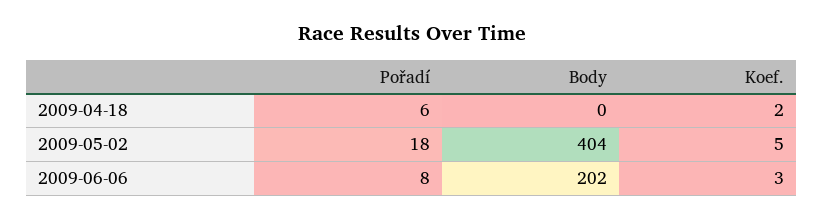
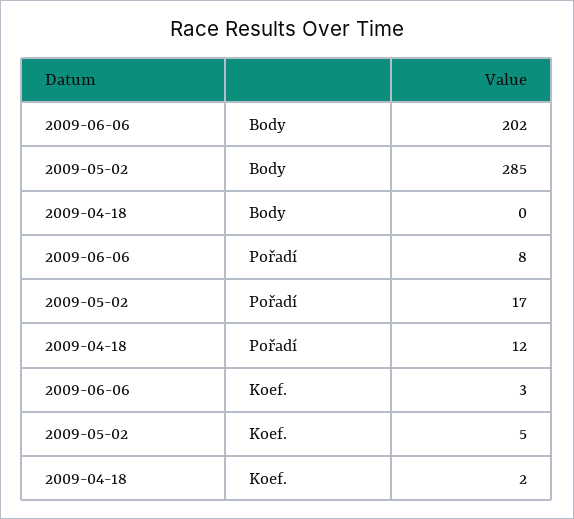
  {
    "Pořadí": {
-     "2009-04-18": 6,
+     "2009-04-18": 12,
-     "2009-05-02": 18,
+     "2009-05-02": 17,
      "2009-06-06": 8
    },
    "Body": {
      "2009-04-18": 0,
-     "2009-05-02": 404,
+     "2009-05-02": 285,
      "2009-06-06": 202
    },
    "Koef.": {
      "2009-04-18": 2,
      "2009-05-02": 5,
      "2009-06-06": 3
    }
  }

